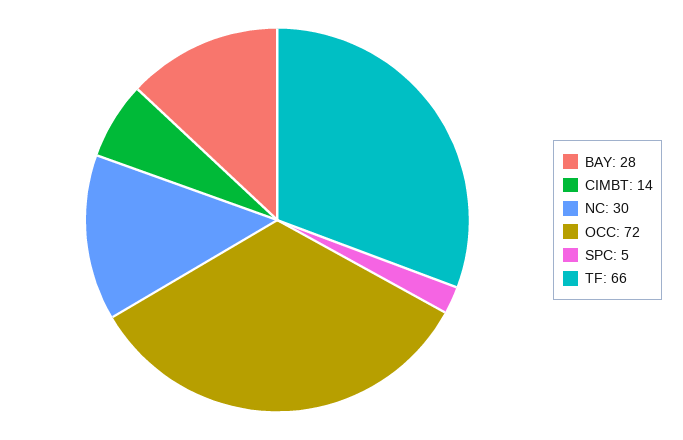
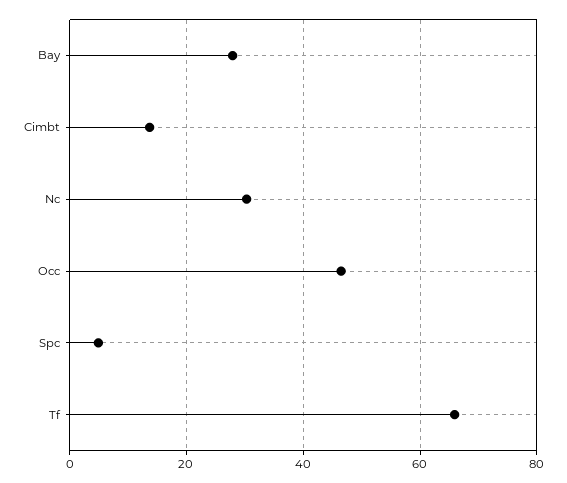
  {
    "BAY": 28,
    "CIMBT": 14,
    "NC": 30,
-   "OCC": 72,
+   "OCC": 46,
    "SPC": 5,
    "TF": 66
  }

